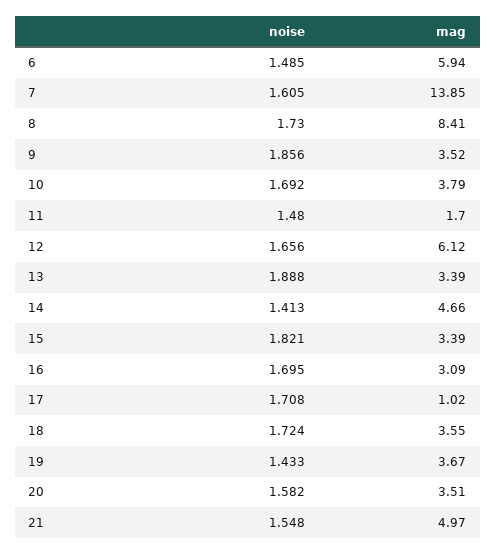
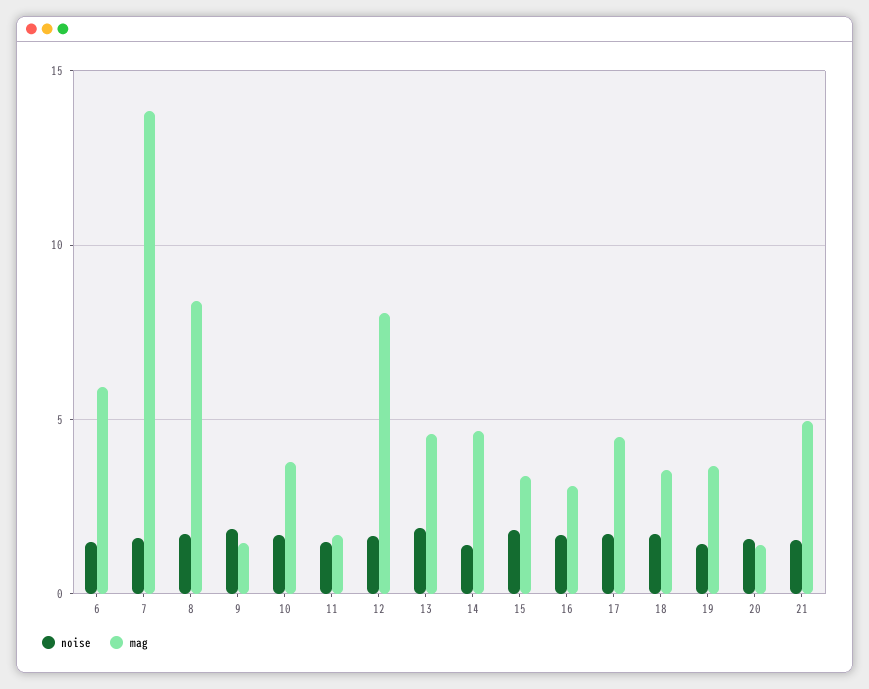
  {
    "noise": {
      "6": 1.485,
      "7": 1.605,
      "8": 1.73,
      "9": 1.856,
      "10": 1.692,
      "11": 1.48,
      "12": 1.656,
      "13": 1.888,
      "14": 1.413,
      "15": 1.821,
      "16": 1.695,
      "17": 1.708,
      "18": 1.724,
      "19": 1.433,
      "20": 1.582,
      "21": 1.548
    },
    "mag": {
      "6": 5.94,
      "7": 13.85,
      "8": 8.41,
-     "9": 3.52,
+     "9": 1.5,
      "10": 3.79,
      "11": 1.7,
-     "12": 6.12,
+     "12": 8,
-     "13": 3.39,
+     "13": 4.5,
      "14": 4.66,
      "15": 3.39,
      "16": 3.09,
-     "17": 1.02,
+     "17": 4.5,
      "18": 3.55,
      "19": 3.67,
-     "20": 3.51,
+     "20": 1.5,
      "21": 4.97
    }
  }

